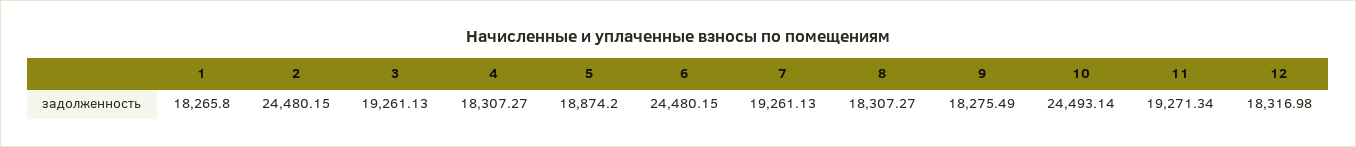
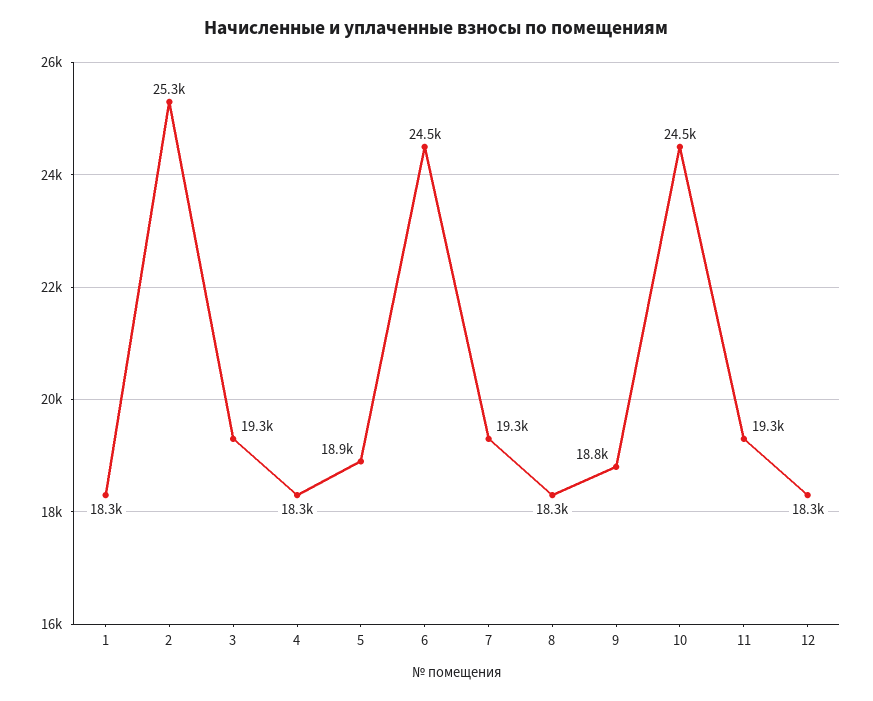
  {
    "1": 18265.8,
-   "2": 24480.15,
+   "2": 25300,
    "3": 19261.13,
    "4": 18307.27,
    "5": 18874.2,
    "6": 24480.15,
    "7": 19261.13,
    "8": 18307.27,
-   "9": 18275.49,
+   "9": 18800,
    "10": 24493.14,
    "11": 19271.34,
    "12": 18316.98
  }

